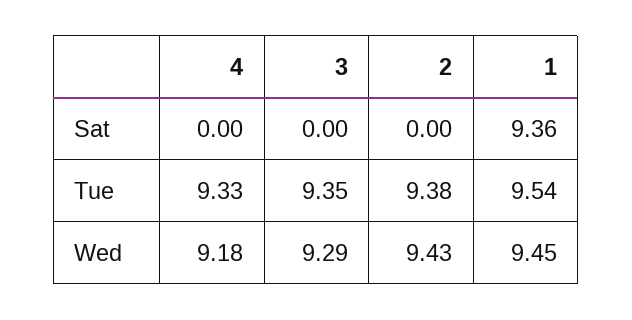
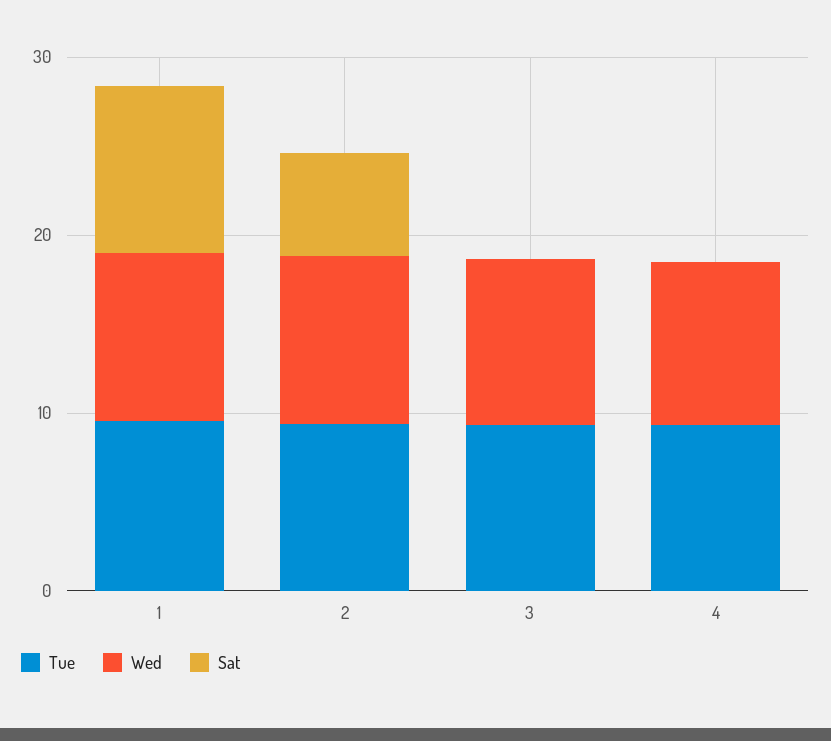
  {
    "Sat": {
      "4": 0,
      "3": 0,
-     "2": 0,
+     "2": 6,
      "1": 9.36
    },
    "Tue": {
      "4": 9.33,
      "3": 9.35,
      "2": 9.38,
      "1": 9.54
    },
    "Wed": {
      "4": 9.18,
      "3": 9.29,
      "2": 9.43,
      "1": 9.45
    }
  }

